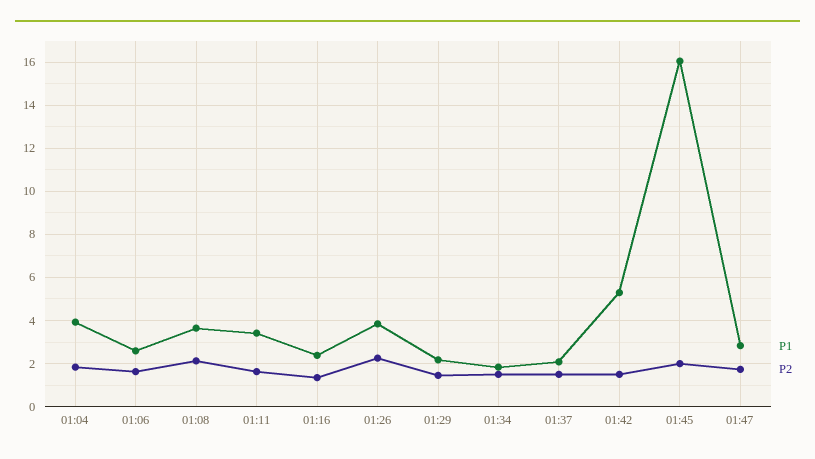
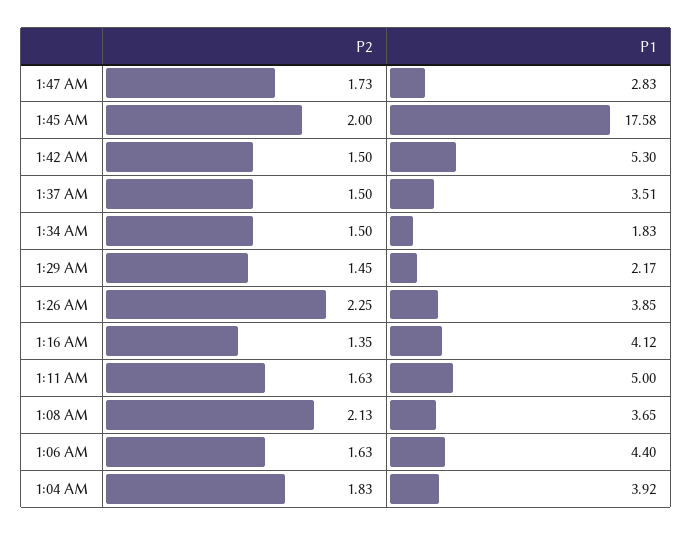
  {
    "P1": {
      "01:04": 3.92,
-     "01:06": 2.5,
+     "01:06": 4.4,
      "01:08": 3.65,
-     "01:11": 3.5,
+     "01:11": 5,
-     "01:16": 2.5,
+     "01:16": 4.12,
      "01:26": 3.85,
      "01:29": 2.17,
      "01:34": 1.83,
-     "01:37": 2,
+     "01:37": 3.51,
      "01:42": 5.3,
-     "01:45": 16,
+     "01:45": 17.58,
      "01:47": 2.83
    },
    "P2": {
      "01:04": 1.83,
      "01:06": 1.63,
      "01:08": 2.13,
      "01:11": 1.63,
      "01:16": 1.35,
      "01:26": 2.25,
      "01:29": 1.45,
      "01:34": 1.5,
      "01:37": 1.5,
      "01:42": 1.5,
      "01:45": 2,
      "01:47": 1.73
    }
  }

